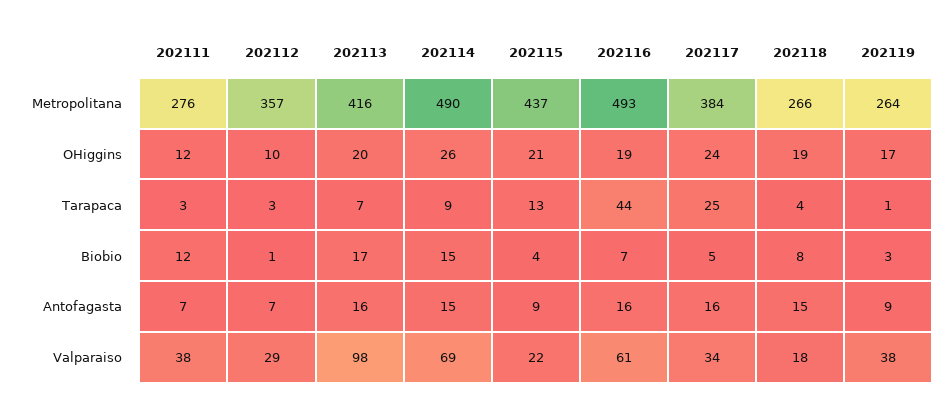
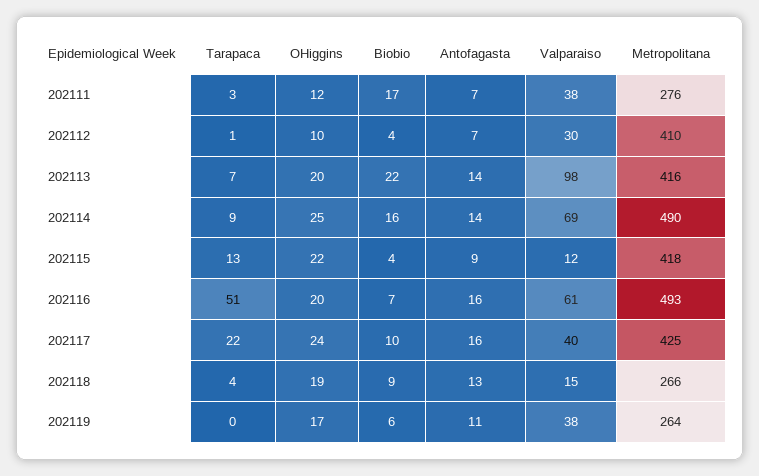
  {
    "202111": {
      "Metropolitana": 276,
      "OHiggins": 12,
      "Tarapaca": 3,
-     "Biobio": 12,
+     "Biobio": 17,
      "Antofagasta": 7,
      "Valparaiso": 38
    },
    "202112": {
-     "Metropolitana": 357,
+     "Metropolitana": 410,
      "OHiggins": 10,
-     "Tarapaca": 3,
+     "Tarapaca": 1,
-     "Biobio": 1,
+     "Biobio": 4,
      "Antofagasta": 7,
-     "Valparaiso": 29
+     "Valparaiso": 30
    },
    "202113": {
      "Metropolitana": 416,
      "OHiggins": 20,
      "Tarapaca": 7,
-     "Biobio": 17,
+     "Biobio": 22,
-     "Antofagasta": 16,
+     "Antofagasta": 14,
      "Valparaiso": 98
    },
    "202114": {
      "Metropolitana": 490,
-     "OHiggins": 26,
+     "OHiggins": 25,
      "Tarapaca": 9,
-     "Biobio": 15,
+     "Biobio": 16,
-     "Antofagasta": 15,
+     "Antofagasta": 14,
      "Valparaiso": 69
    },
    "202115": {
-     "Metropolitana": 437,
+     "Metropolitana": 418,
-     "OHiggins": 21,
+     "OHiggins": 22,
      "Tarapaca": 13,
      "Biobio": 4,
      "Antofagasta": 9,
-     "Valparaiso": 22
+     "Valparaiso": 12
    },
    "202116": {
      "Metropolitana": 493,
-     "OHiggins": 19,
+     "OHiggins": 20,
-     "Tarapaca": 44,
+     "Tarapaca": 51,
      "Biobio": 7,
      "Antofagasta": 16,
      "Valparaiso": 61
    },
    "202117": {
-     "Metropolitana": 384,
+     "Metropolitana": 425,
      "OHiggins": 24,
-     "Tarapaca": 25,
+     "Tarapaca": 22,
-     "Biobio": 5,
+     "Biobio": 10,
      "Antofagasta": 16,
-     "Valparaiso": 34
+     "Valparaiso": 40
    },
    "202118": {
      "Metropolitana": 266,
      "OHiggins": 19,
      "Tarapaca": 4,
-     "Biobio": 8,
+     "Biobio": 9,
-     "Antofagasta": 15,
+     "Antofagasta": 13,
-     "Valparaiso": 18
+     "Valparaiso": 15
    },
    "202119": {
      "Metropolitana": 264,
      "OHiggins": 17,
-     "Tarapaca": 1,
+     "Tarapaca": 0,
-     "Biobio": 3,
+     "Biobio": 6,
-     "Antofagasta": 9,
+     "Antofagasta": 11,
      "Valparaiso": 38
    }
  }

